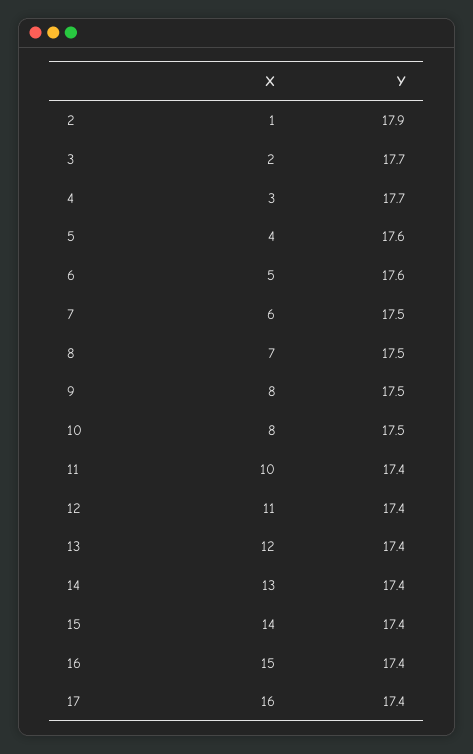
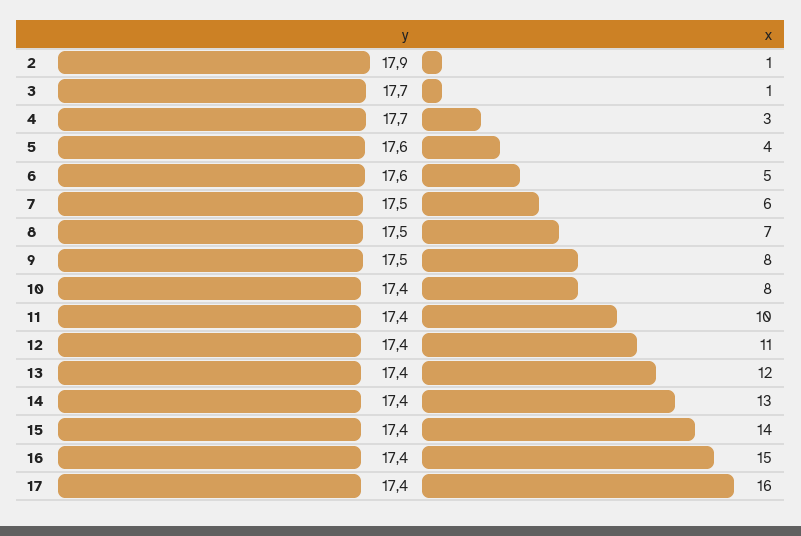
  {
    "X": {
      "2": 1,
-     "3": 2,
+     "3": 1,
      "4": 3,
      "5": 4,
      "6": 5,
      "7": 6,
      "8": 7,
      "9": 8,
      "10": 8,
      "11": 10,
      "12": 11,
      "13": 12,
      "14": 13,
      "15": 14,
      "16": 15,
      "17": 16
    },
    "Y": {
      "2": 17.9,
      "3": 17.7,
      "4": 17.7,
      "5": 17.6,
      "6": 17.6,
      "7": 17.5,
      "8": 17.5,
      "9": 17.5,
-     "10": 17.5,
+     "10": 17.4,
      "11": 17.4,
      "12": 17.4,
      "13": 17.4,
      "14": 17.4,
      "15": 17.4,
      "16": 17.4,
      "17": 17.4
    }
  }

